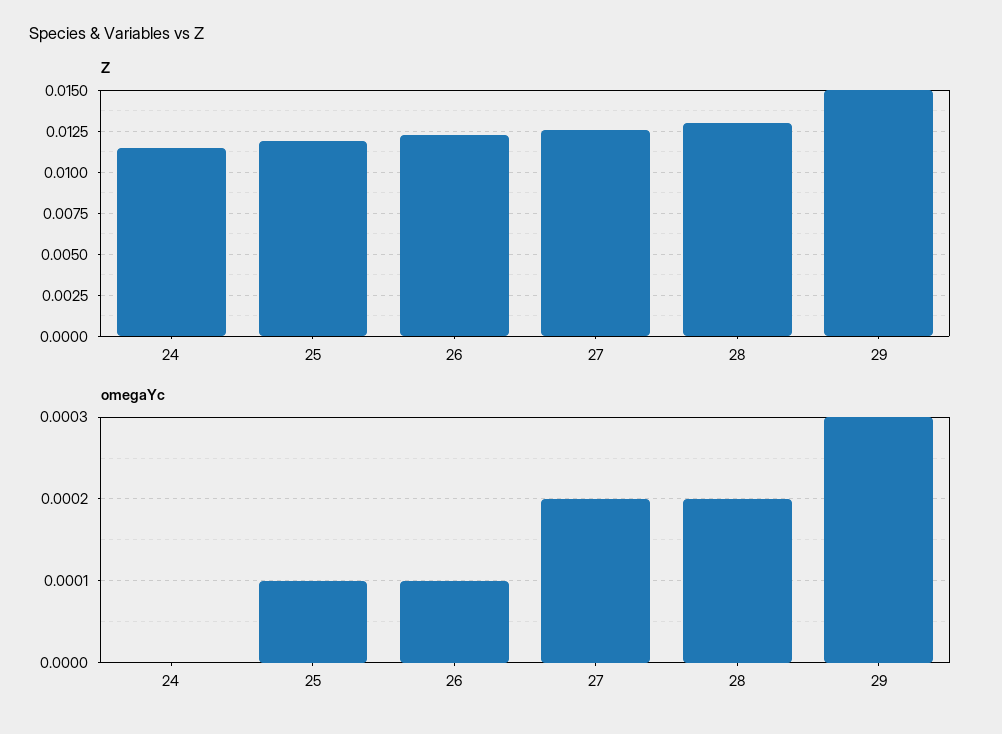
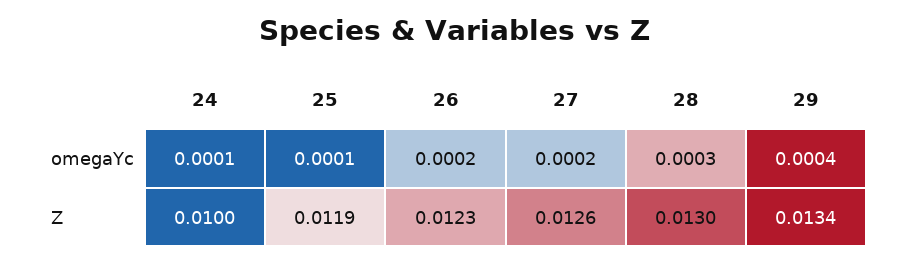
  {
    "Z": {
-     "24": 0.0115,
+     "24": 0.01,
      "25": 0.0119,
      "26": 0.0123,
      "27": 0.0126,
      "28": 0.013,
-     "29": 0.015
+     "29": 0.0134
    },
    "omegaYc": {
-     "24": 0,
+     "24": 0.0001,
      "25": 0.0001,
-     "26": 0.0001,
+     "26": 0.0002,
      "27": 0.0002,
-     "28": 0.0002,
+     "28": 0.0003,
-     "29": 0.0003
+     "29": 0.0004
    }
  }

